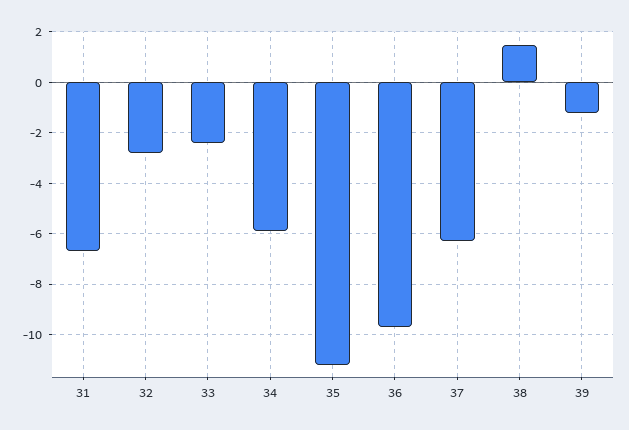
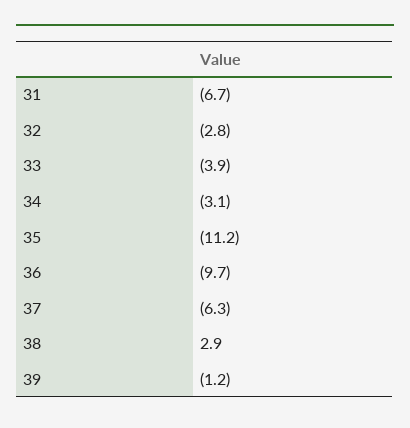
  {
    "31": -6.7,
    "32": -2.8,
-   "33": -2.5,
+   "33": -3.9,
-   "34": -6,
+   "34": -3.1,
    "35": -11.2,
    "36": -9.7,
    "37": -6.3,
-   "38": 1.5,
+   "38": 2.9,
    "39": -1.2
  }

